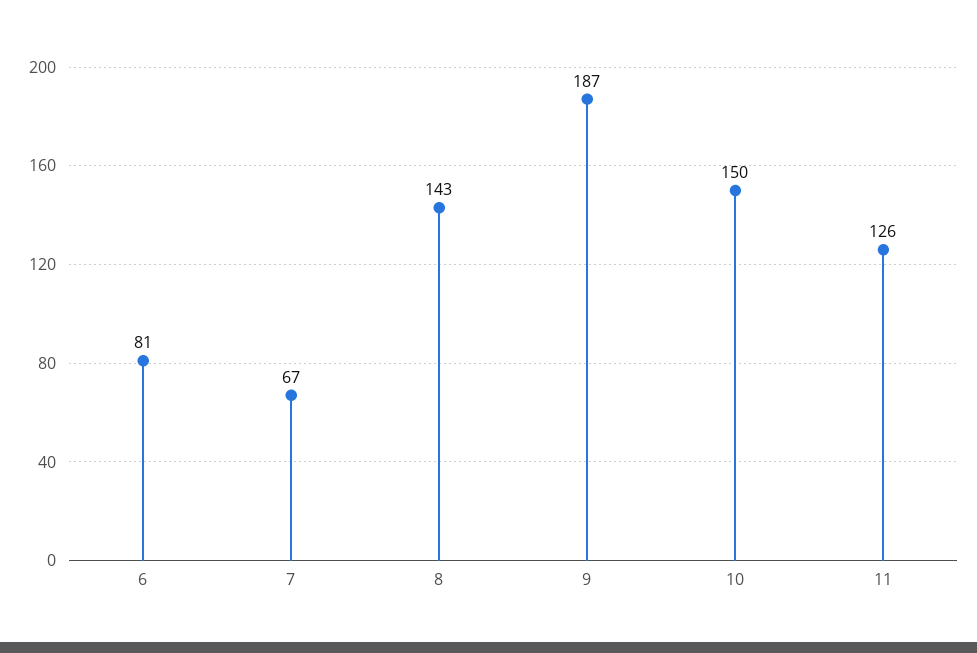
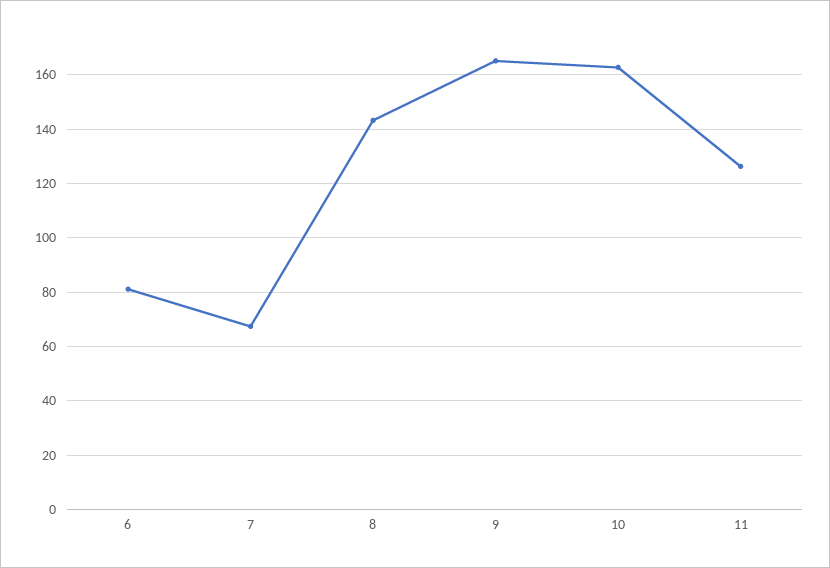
  {
    "6": 81,
    "7": 67,
    "8": 143,
-   "9": 187,
+   "9": 165,
-   "10": 150,
+   "10": 162.5,
    "11": 126
  }

